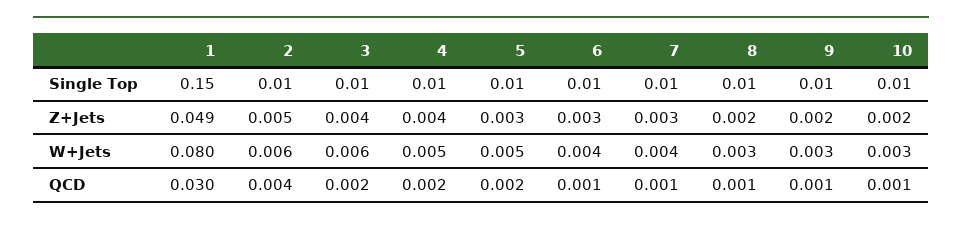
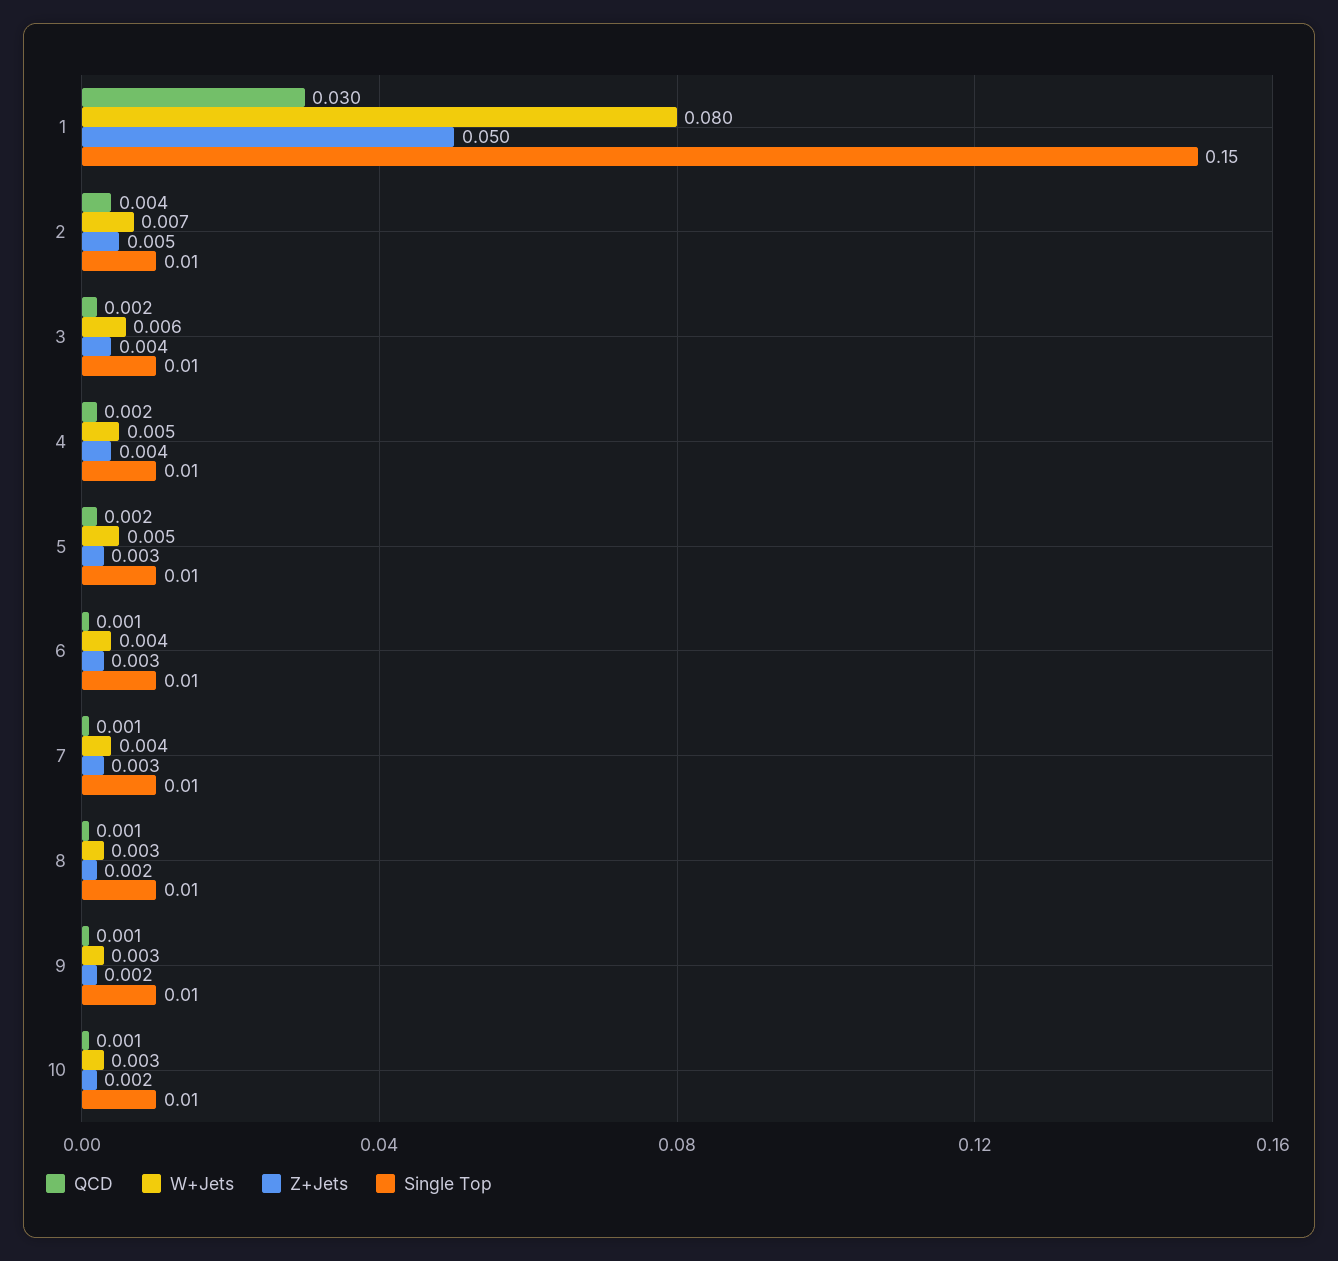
  {
    "Single Top": {
      "1": 0.15,
      "2": 0.01,
      "3": 0.01,
      "4": 0.01,
      "5": 0.01,
      "6": 0.01,
      "7": 0.01,
      "8": 0.01,
      "9": 0.01,
      "10": 0.01
    },
    "Z+Jets": {
-     "1": 0.049,
+     "1": 0.05,
      "2": 0.005,
      "3": 0.004,
      "4": 0.004,
      "5": 0.003,
      "6": 0.003,
      "7": 0.003,
      "8": 0.002,
      "9": 0.002,
      "10": 0.002
    },
    "W+Jets": {
      "1": 0.08,
-     "2": 0.006,
+     "2": 0.007,
      "3": 0.006,
      "4": 0.005,
      "5": 0.005,
      "6": 0.004,
      "7": 0.004,
      "8": 0.003,
      "9": 0.003,
      "10": 0.003
    },
    "QCD": {
      "1": 0.03,
      "2": 0.004,
      "3": 0.002,
      "4": 0.002,
      "5": 0.002,
      "6": 0.001,
      "7": 0.001,
      "8": 0.001,
      "9": 0.001,
      "10": 0.001
    }
  }

